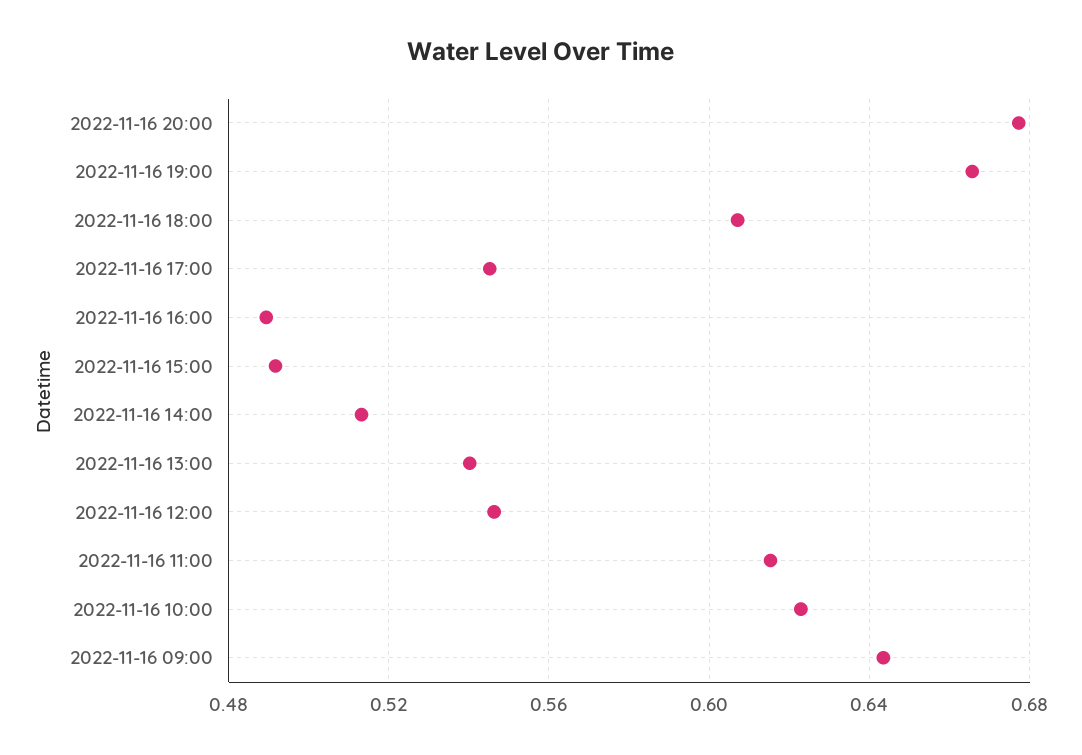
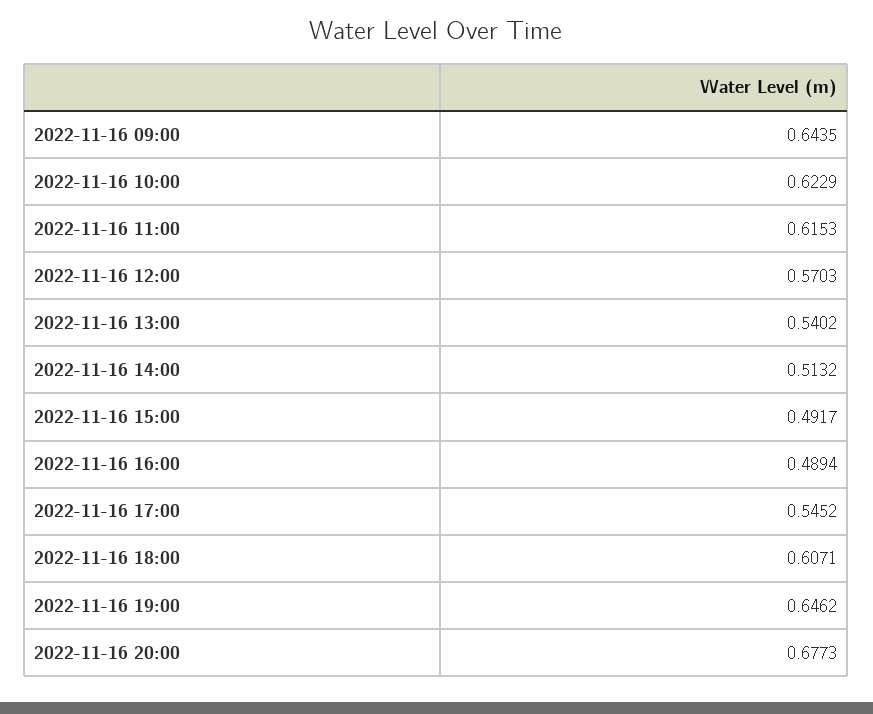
  {
    "2022-11-16 20:00": 0.6773,
-   "2022-11-16 19:00": 0.665,
+   "2022-11-16 19:00": 0.6462,
    "2022-11-16 18:00": 0.6071,
    "2022-11-16 17:00": 0.5452,
    "2022-11-16 16:00": 0.4894,
    "2022-11-16 15:00": 0.4917,
    "2022-11-16 14:00": 0.5132,
    "2022-11-16 13:00": 0.5402,
-   "2022-11-16 12:00": 0.545,
+   "2022-11-16 12:00": 0.5703,
    "2022-11-16 11:00": 0.6153,
    "2022-11-16 10:00": 0.6229,
    "2022-11-16 09:00": 0.6435
  }

